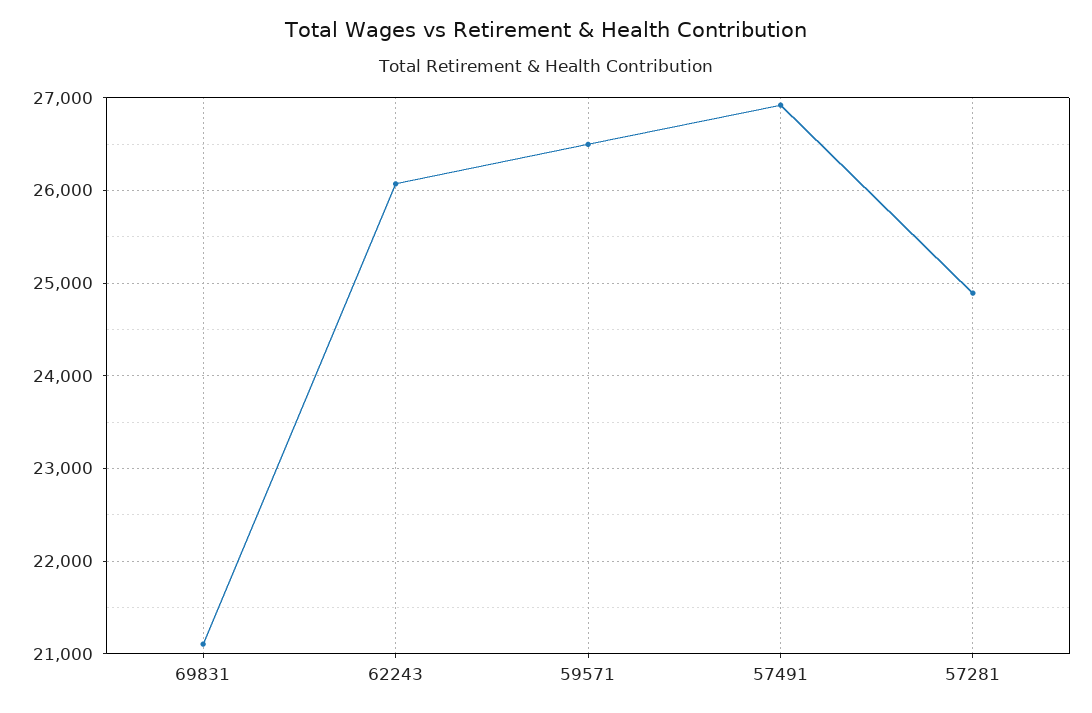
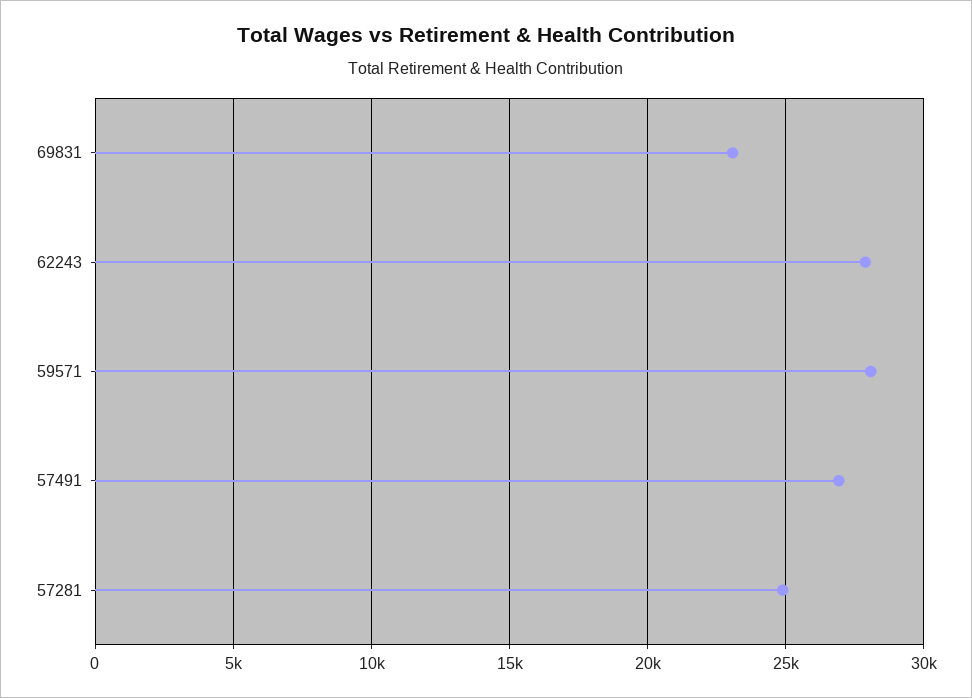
  {
-   "69831": 21100,
+   "69831": 23000,
-   "62243": 26100,
+   "62243": 28000,
-   "59571": 26500,
+   "59571": 28000,
    "57491": 26900,
    "57281": 24900
  }

